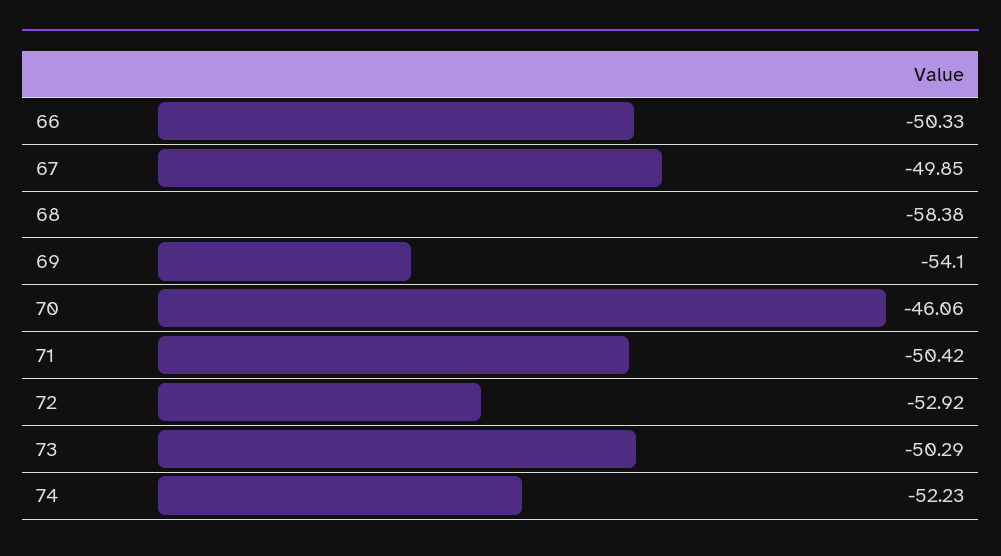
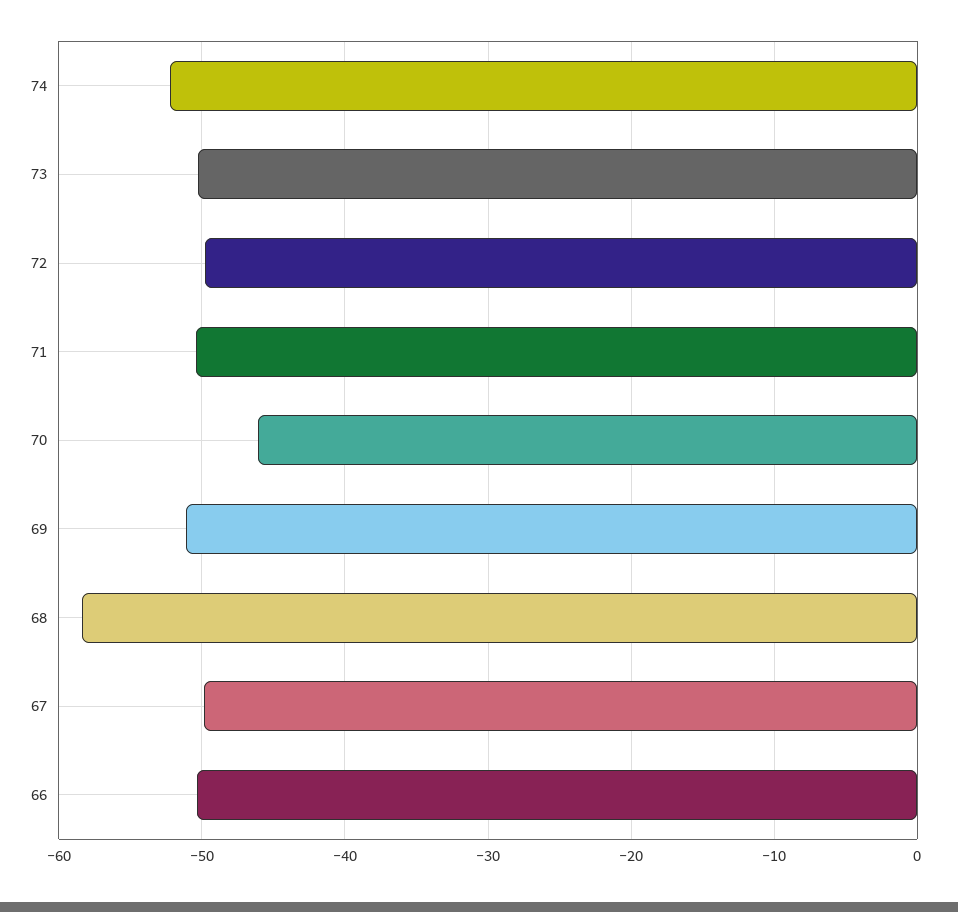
  {
    "66": -50.33,
    "67": -49.85,
    "68": -58.38,
-   "69": -54.1,
+   "69": -51,
    "70": -46.06,
    "71": -50.42,
-   "72": -52.92,
+   "72": -50,
    "73": -50.29,
    "74": -52.23
  }

